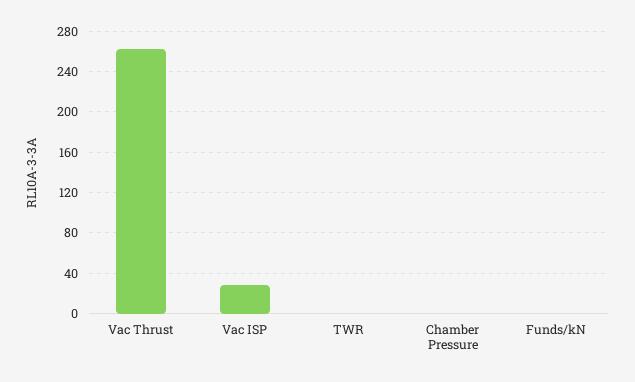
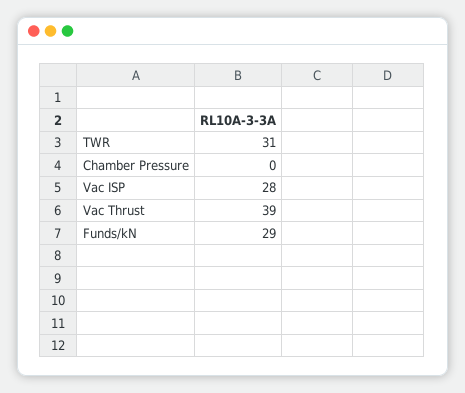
  {
-   "Vac Thrust": 260,
+   "Vac Thrust": 39,
    "Vac ISP": 28,
-   "TWR": 0,
+   "TWR": 31,
    "Chamber Pressure": 0,
-   "Funds/kN": 0
+   "Funds/kN": 29
  }

